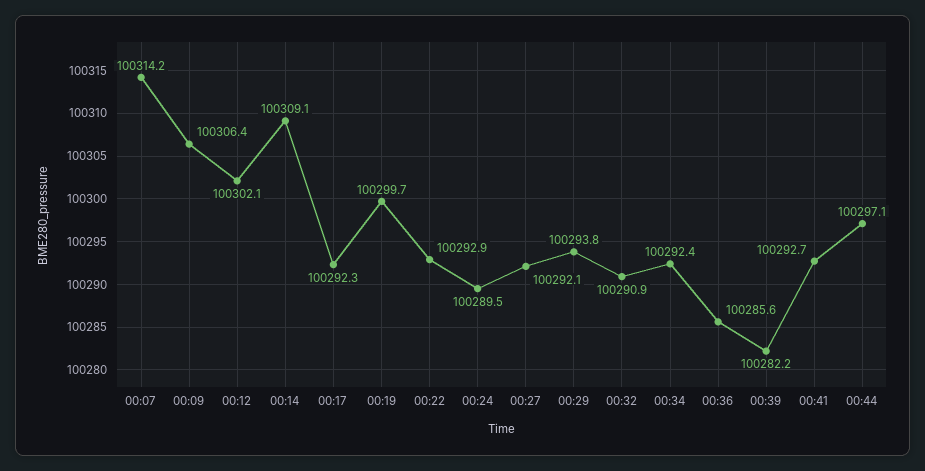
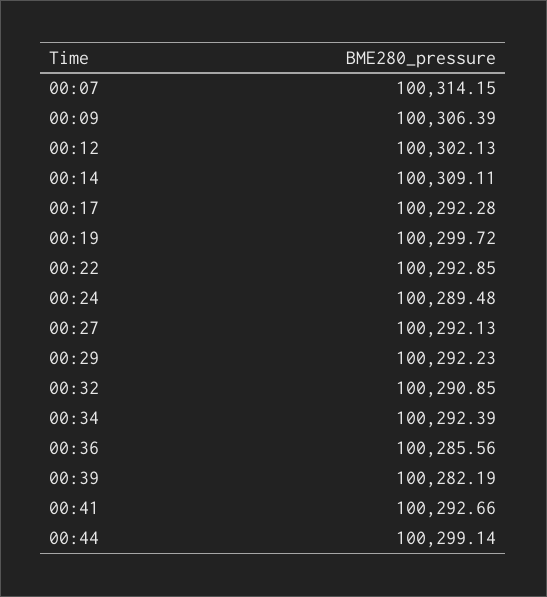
  {
    "00:07": 100314.15,
    "00:09": 100306.39,
    "00:12": 100302.13,
    "00:14": 100309.11,
    "00:17": 100292.28,
    "00:19": 100299.72,
    "00:22": 100292.85,
    "00:24": 100289.48,
    "00:27": 100292.13,
-   "00:29": 100293.8,
+   "00:29": 100292.23,
    "00:32": 100290.85,
    "00:34": 100292.39,
    "00:36": 100285.56,
    "00:39": 100282.19,
    "00:41": 100292.66,
-   "00:44": 100297.1
+   "00:44": 100299.14
  }

